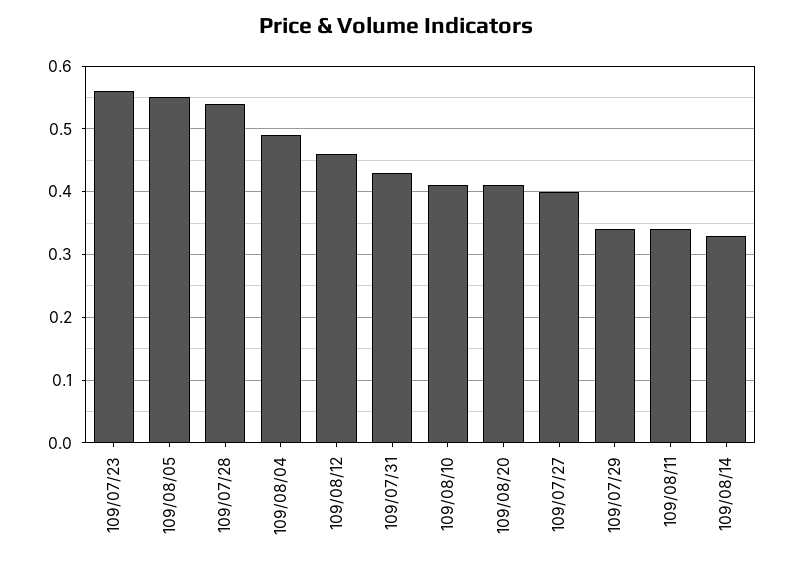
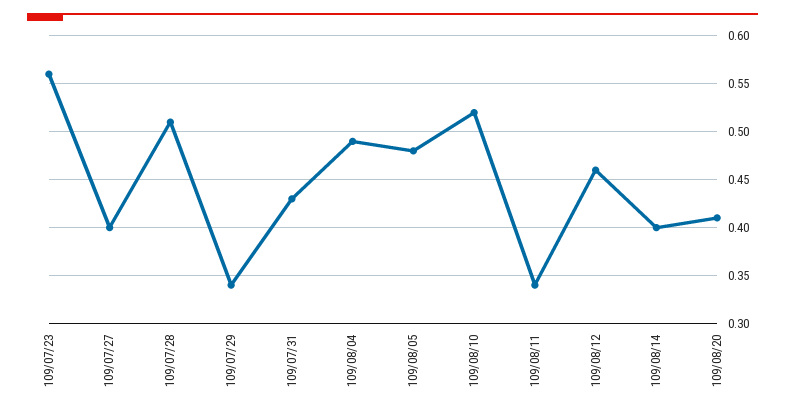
  {
    "109/07/23": 0.56,
-   "109/08/05": 0.55,
+   "109/08/05": 0.48,
-   "109/07/28": 0.54,
+   "109/07/28": 0.51,
    "109/08/04": 0.49,
    "109/08/12": 0.46,
    "109/07/31": 0.43,
-   "109/08/10": 0.41,
+   "109/08/10": 0.52,
    "109/08/20": 0.41,
    "109/07/27": 0.4,
    "109/07/29": 0.34,
    "109/08/11": 0.34,
-   "109/08/14": 0.33
+   "109/08/14": 0.4
  }

